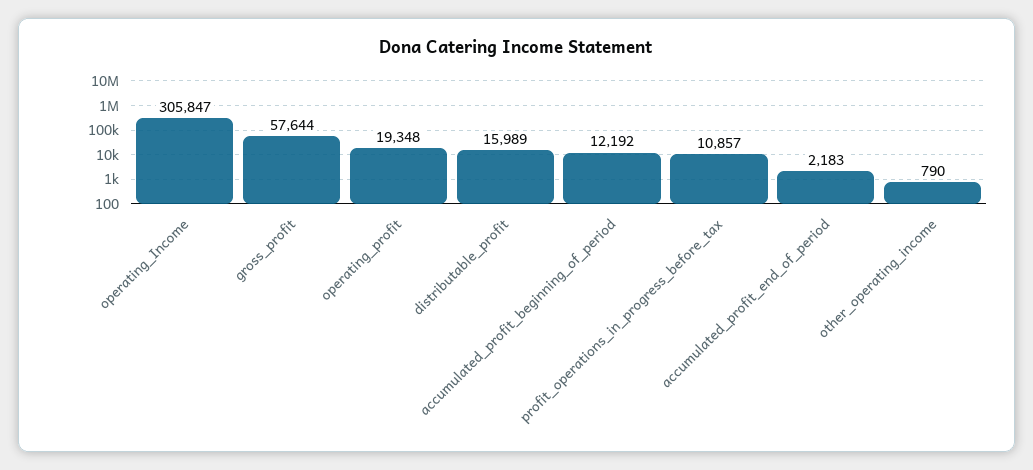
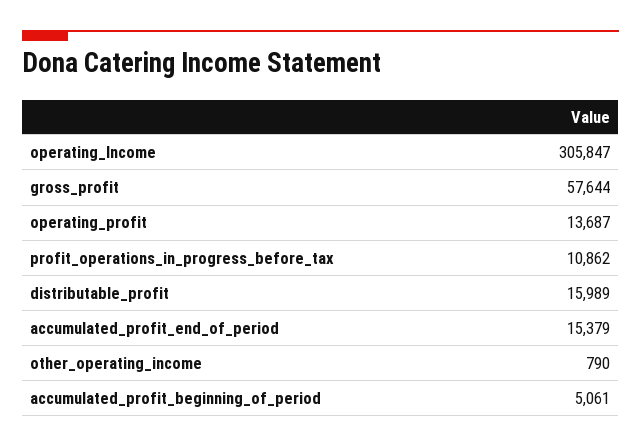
  {
    "operating_Income": 305847,
    "gross_profit": 57644,
-   "operating_profit": 19348,
+   "operating_profit": 13687,
    "distributable_profit": 15989,
-   "accumulated_profit_beginning_of_period": 12192,
+   "accumulated_profit_beginning_of_period": 5061,
-   "profit_operations_in_progress_before_tax": 10857,
+   "profit_operations_in_progress_before_tax": 10862,
-   "accumulated_profit_end_of_period": 2183,
+   "accumulated_profit_end_of_period": 15379,
    "other_operating_income": 790
  }

